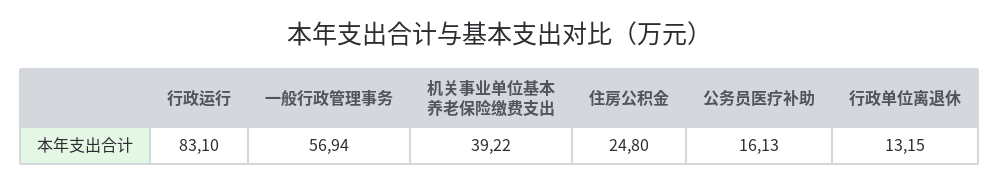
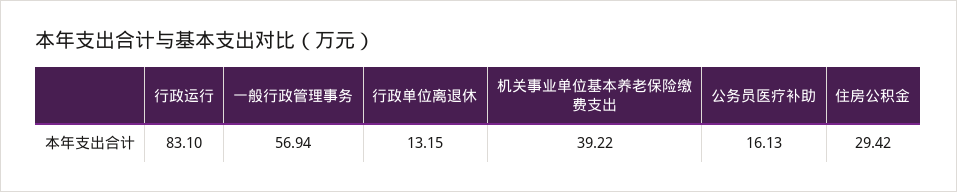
  {
    "行政运行": 83.1,
    "一般行政管理事务": 56.94,
    "机关事业单位基本养老保险缴费支出": 39.22,
-   "住房公积金": 24.8,
+   "住房公积金": 29.42,
    "公务员医疗补助": 16.13,
    "行政单位离退休": 13.15
  }

